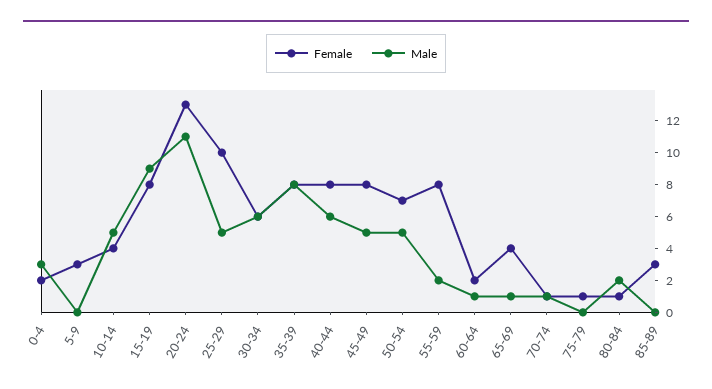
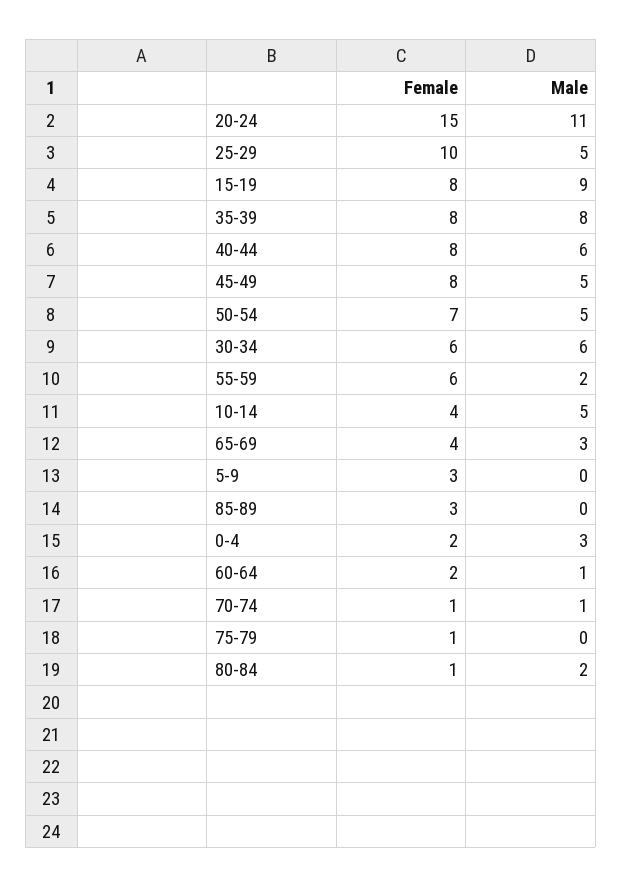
  {
    "Female": {
      "0-4": 2,
      "5-9": 3,
      "10-14": 4,
      "15-19": 8,
-     "20-24": 13,
+     "20-24": 15,
      "25-29": 10,
      "30-34": 6,
      "35-39": 8,
      "40-44": 8,
      "45-49": 8,
      "50-54": 7,
-     "55-59": 8,
+     "55-59": 6,
      "60-64": 2,
      "65-69": 4,
      "70-74": 1,
      "75-79": 1,
      "80-84": 1,
      "85-89": 3
    },
    "Male": {
      "0-4": 3,
      "5-9": 0,
      "10-14": 5,
      "15-19": 9,
      "20-24": 11,
      "25-29": 5,
      "30-34": 6,
      "35-39": 8,
      "40-44": 6,
      "45-49": 5,
      "50-54": 5,
      "55-59": 2,
      "60-64": 1,
-     "65-69": 1,
+     "65-69": 3,
      "70-74": 1,
      "75-79": 0,
      "80-84": 2,
      "85-89": 0
    }
  }

